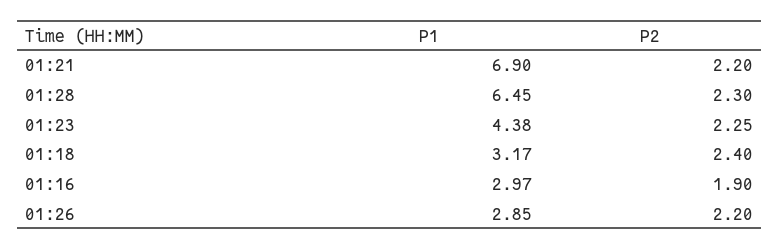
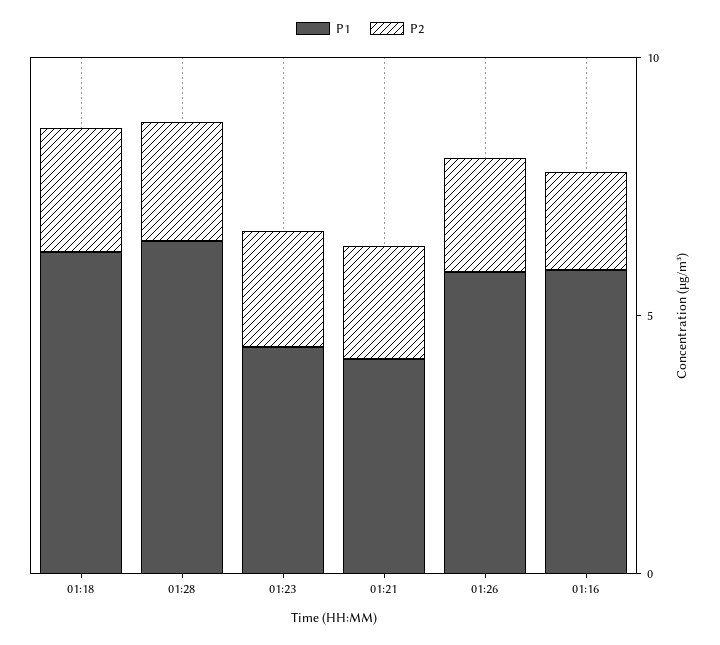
  {
    "P1": {
-     "01:21": 6.9,
+     "01:21": 4,
      "01:28": 6.45,
      "01:23": 4.38,
-     "01:18": 3.17,
+     "01:18": 6,
-     "01:16": 2.97,
+     "01:16": 6,
-     "01:26": 2.85
+     "01:26": 6
    },
    "P2": {
      "01:21": 2.2,
      "01:28": 2.3,
      "01:23": 2.25,
      "01:18": 2.4,
      "01:16": 1.9,
      "01:26": 2.2
    }
  }

